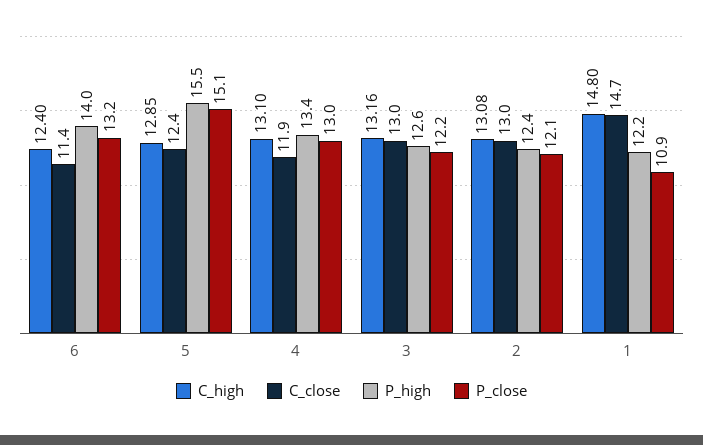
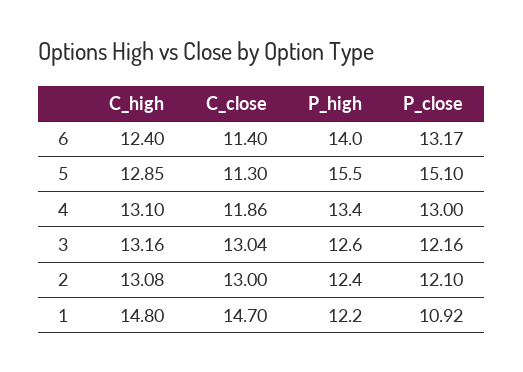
  {
    "C_high": {
      "6": 12.4,
      "5": 12.85,
      "4": 13.1,
      "3": 13.16,
      "2": 13.08,
      "1": 14.8
    },
    "C_close": {
      "6": 11.4,
-     "5": 12.4,
+     "5": 11.3,
      "4": 11.86,
      "3": 13.04,
      "2": 13,
      "1": 14.7
    },
    "P_high": {
      "6": 14,
      "5": 15.5,
      "4": 13.4,
      "3": 12.6,
      "2": 12.4,
      "1": 12.2
    },
    "P_close": {
      "6": 13.17,
      "5": 15.1,
      "4": 13,
      "3": 12.16,
      "2": 12.1,
      "1": 10.92
    }
  }

